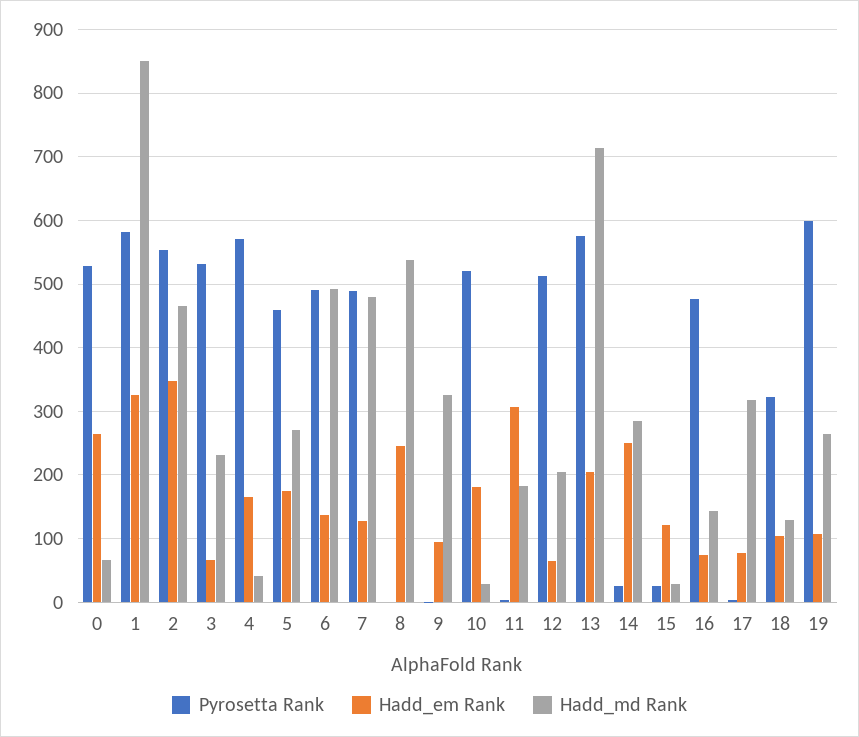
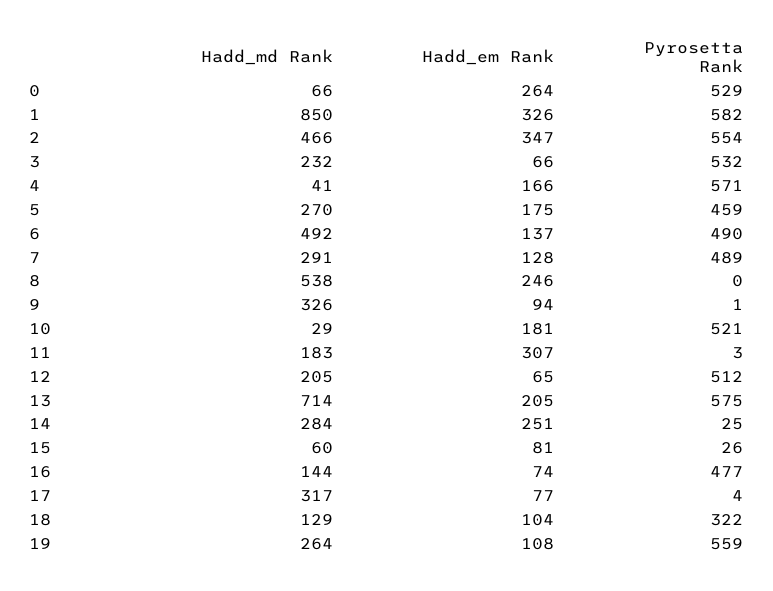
  {
    "Pyrosetta Rank": {
      "0": 529,
      "1": 582,
      "2": 554,
      "3": 532,
      "4": 571,
      "5": 459,
      "6": 490,
      "7": 489,
      "8": 0,
      "9": 1,
      "10": 521,
      "11": 3,
      "12": 512,
      "13": 575,
      "14": 25,
      "15": 26,
      "16": 477,
      "17": 4,
      "18": 322,
-     "19": 600
+     "19": 559
    },
    "Hadd_em Rank": {
      "0": 264,
      "1": 326,
      "2": 347,
      "3": 66,
      "4": 166,
      "5": 175,
      "6": 137,
      "7": 128,
      "8": 246,
      "9": 94,
      "10": 181,
      "11": 307,
      "12": 65,
      "13": 205,
      "14": 251,
-     "15": 120,
+     "15": 81,
      "16": 74,
      "17": 77,
      "18": 104,
      "19": 108
    },
    "Hadd_md Rank": {
      "0": 66,
      "1": 850,
      "2": 466,
      "3": 232,
      "4": 41,
      "5": 270,
      "6": 492,
-     "7": 480,
+     "7": 291,
      "8": 538,
      "9": 326,
      "10": 29,
      "11": 183,
      "12": 205,
      "13": 714,
      "14": 284,
-     "15": 30,
+     "15": 60,
      "16": 144,
      "17": 317,
      "18": 129,
      "19": 264
    }
  }

